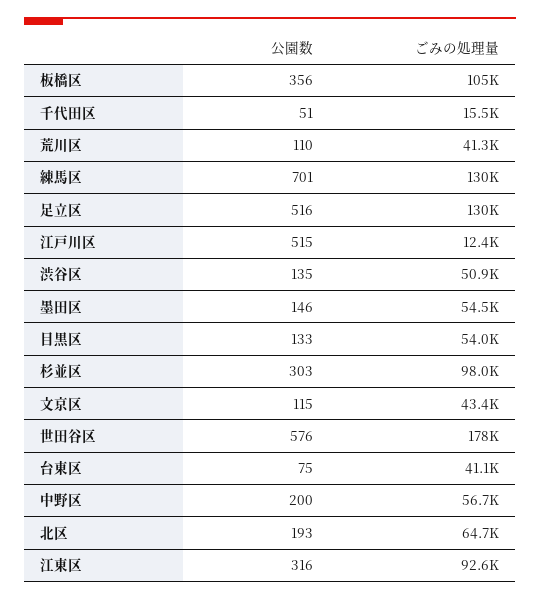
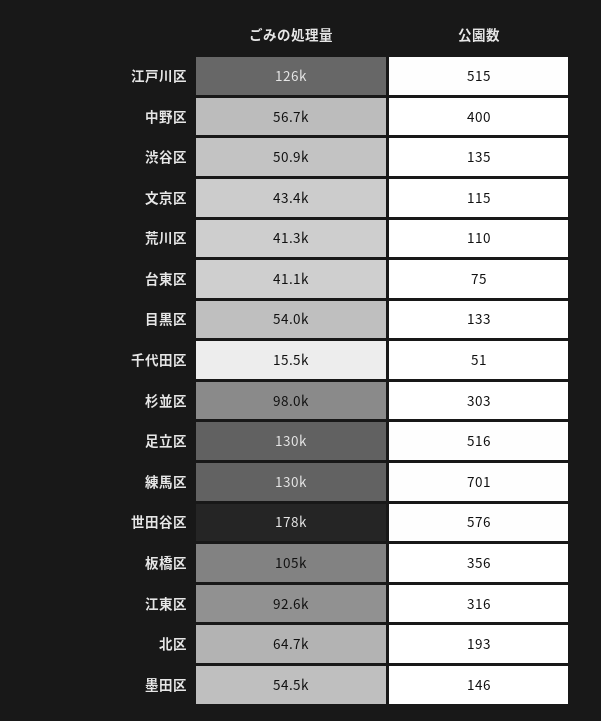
  {
    "公園数": {
      "板橋区": 356,
      "千代田区": 51,
      "荒川区": 110,
      "練馬区": 701,
      "足立区": 516,
      "江戸川区": 515,
      "渋谷区": 135,
      "墨田区": 146,
      "目黒区": 133,
      "杉並区": 303,
      "文京区": 115,
      "世田谷区": 576,
      "台東区": 75,
-     "中野区": 200,
+     "中野区": 400,
      "北区": 193,
      "江東区": 316
    },
    "ごみの処理量": {
      "板橋区": 105000,
      "千代田区": 15500,
      "荒川区": 41300,
      "練馬区": 130000,
      "足立区": 130000,
-     "江戸川区": 12400,
+     "江戸川区": 126000,
      "渋谷区": 50900,
      "墨田区": 54500,
      "目黒区": 54000,
      "杉並区": 98000,
      "文京区": 43400,
      "世田谷区": 178000,
      "台東区": 41100,
      "中野区": 56700,
      "北区": 64700,
      "江東区": 92600
    }
  }

